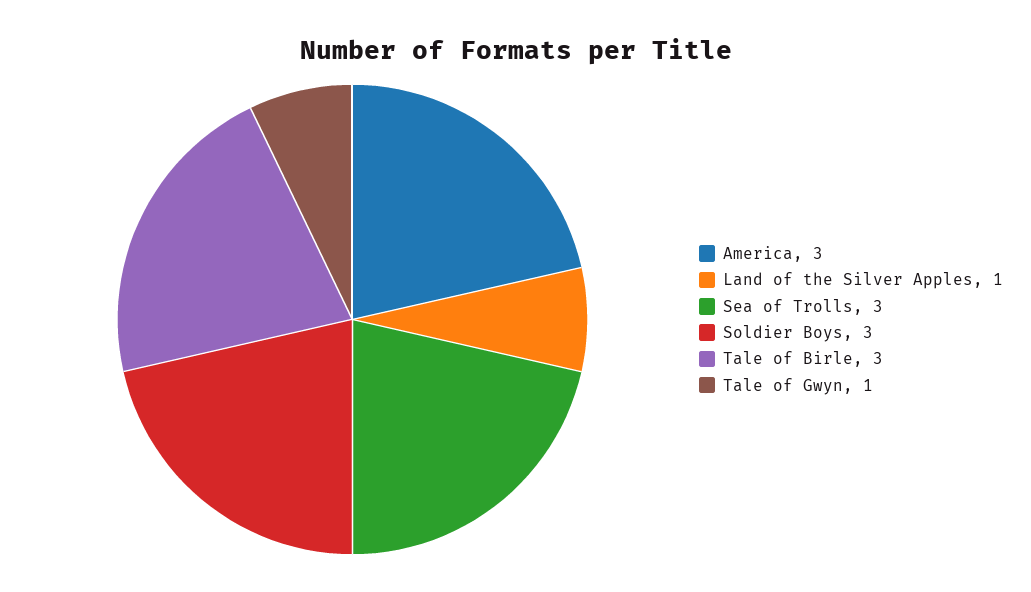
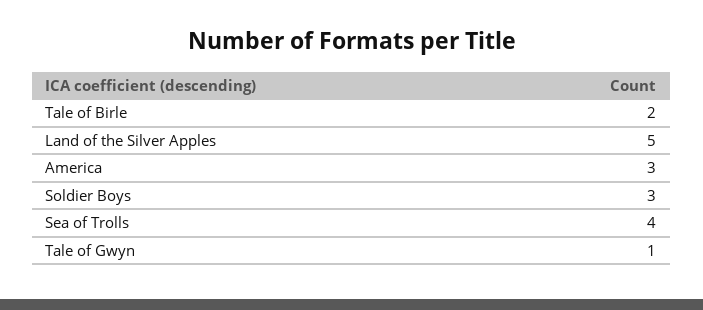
  {
    "America": 3,
-   "Land of the Silver Apples": 1,
+   "Land of the Silver Apples": 5,
-   "Sea of Trolls": 3,
+   "Sea of Trolls": 4,
    "Soldier Boys": 3,
-   "Tale of Birle": 3,
+   "Tale of Birle": 2,
    "Tale of Gwyn": 1
  }

